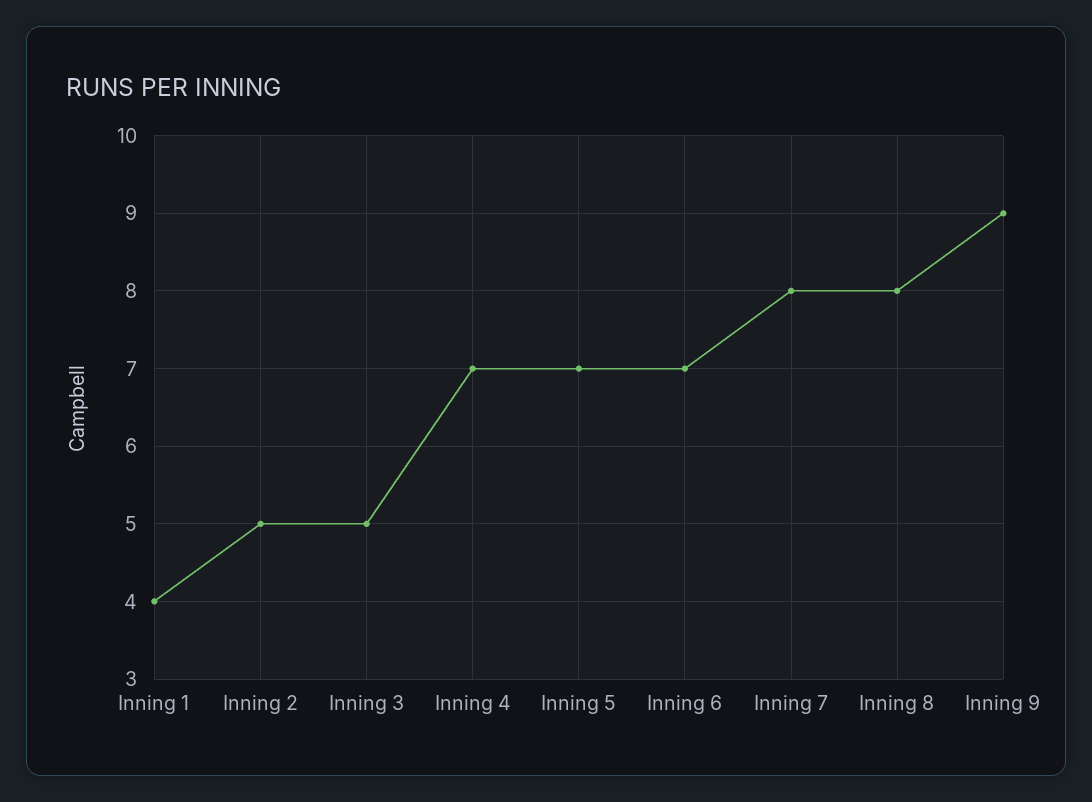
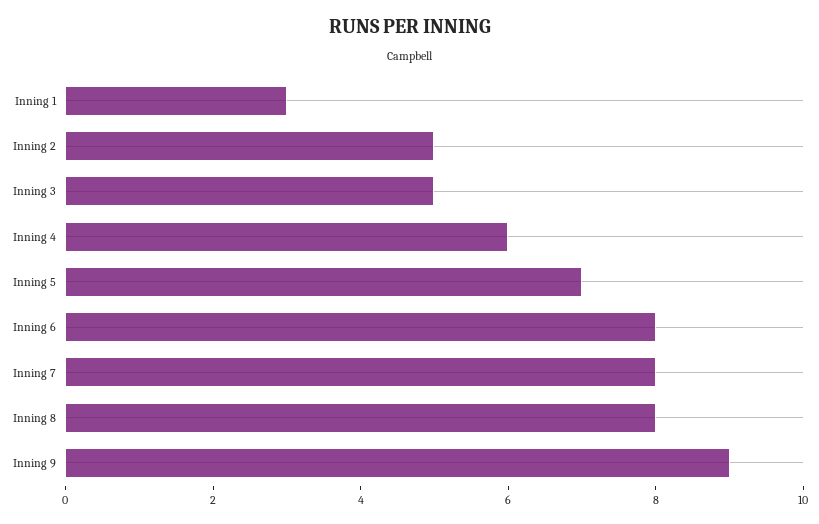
  {
-   "Inning 1": 4,
+   "Inning 1": 3,
    "Inning 2": 5,
    "Inning 3": 5,
-   "Inning 4": 7,
+   "Inning 4": 6,
    "Inning 5": 7,
-   "Inning 6": 7,
+   "Inning 6": 8,
    "Inning 7": 8,
    "Inning 8": 8,
    "Inning 9": 9
  }

